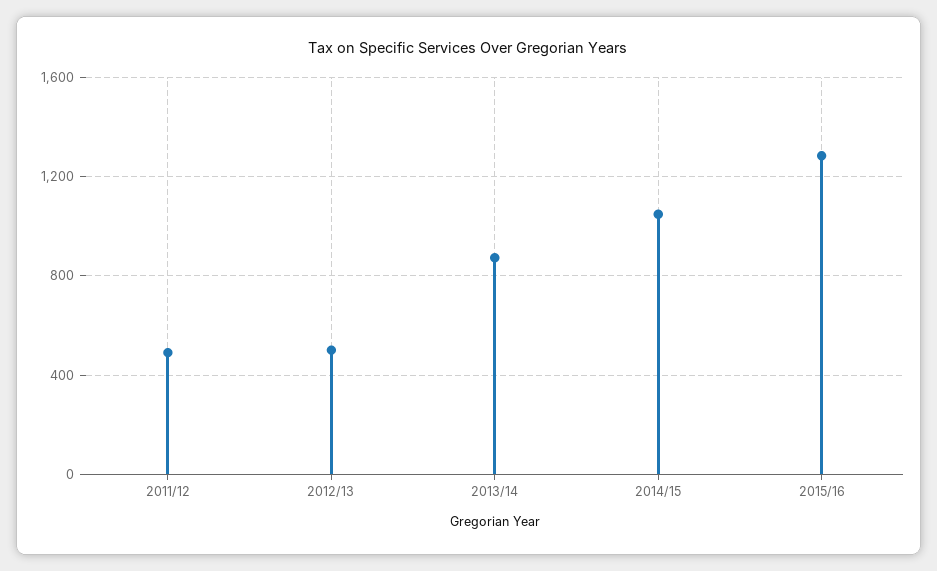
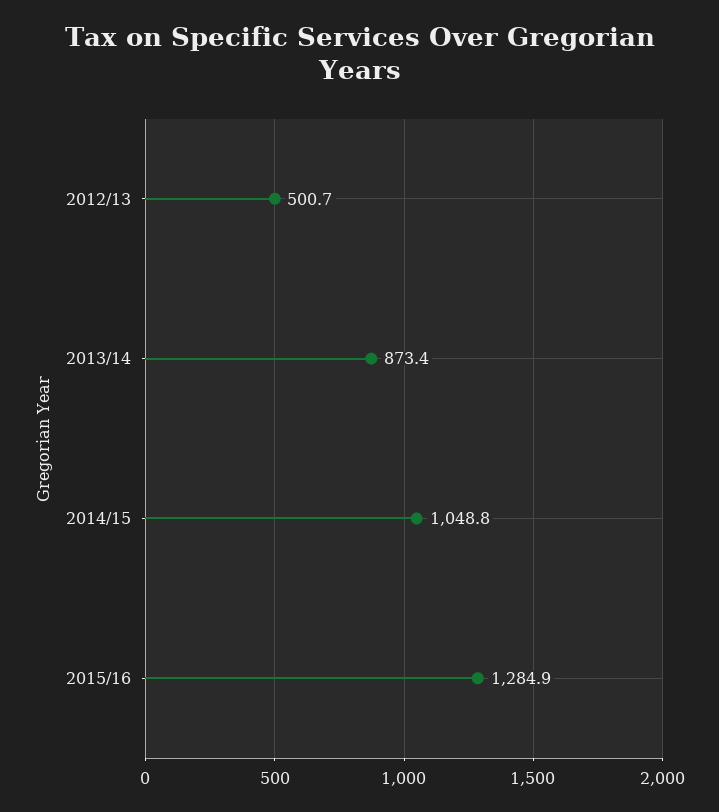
  {
-   "2011/12": 500,
    "2012/13": 500.7,
    "2013/14": 873.4,
    "2014/15": 1048.8,
    "2015/16": 1284.9
  }

